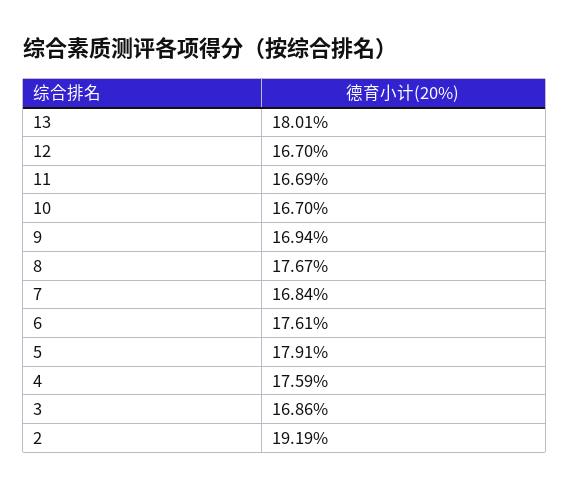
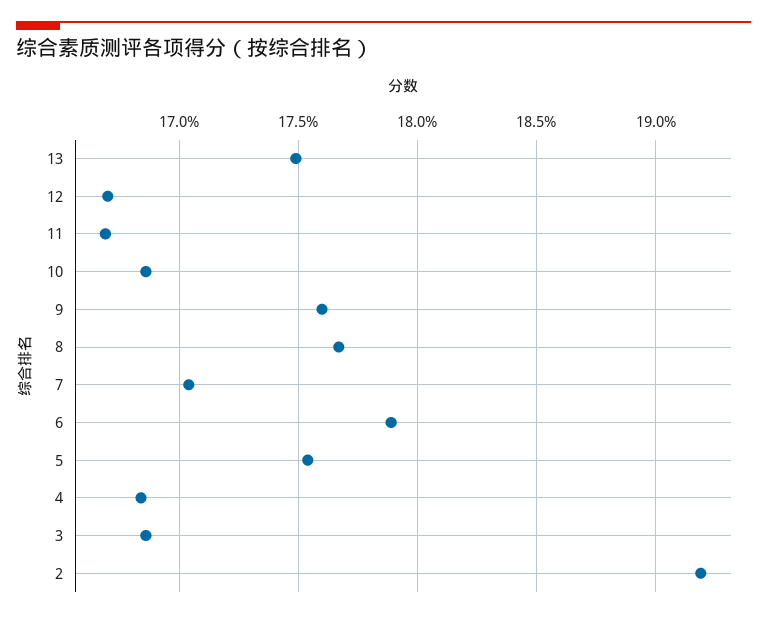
  {
-   "13": 18.01,
+   "13": 17.5,
    "12": 16.7,
    "11": 16.69,
-   "10": 16.7,
+   "10": 16.85,
-   "9": 16.94,
+   "9": 17.6,
    "8": 17.67,
-   "7": 16.84,
+   "7": 17.05,
-   "6": 17.61,
+   "6": 17.9,
-   "5": 17.91,
+   "5": 17.55,
-   "4": 17.59,
+   "4": 16.85,
    "3": 16.86,
    "2": 19.19
  }

